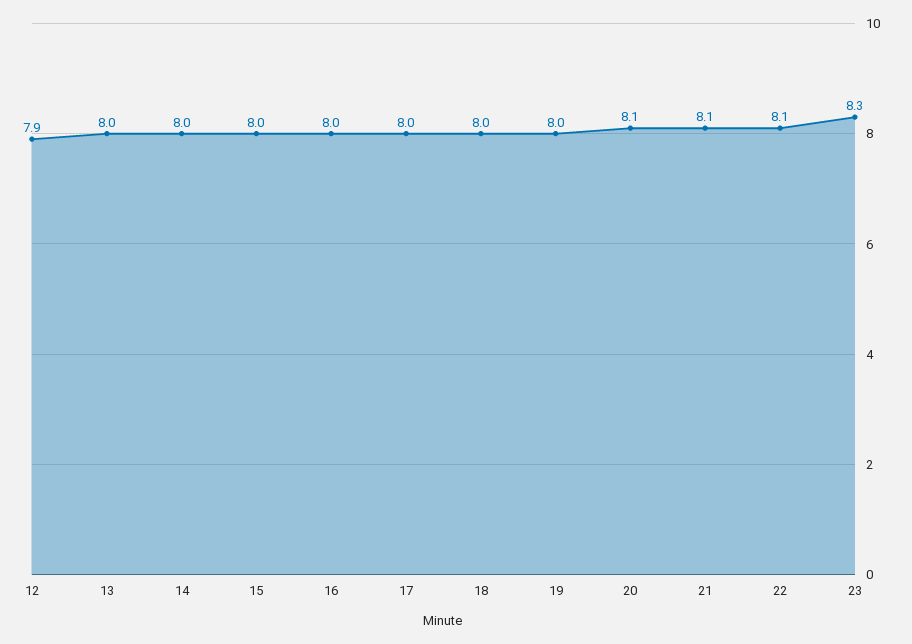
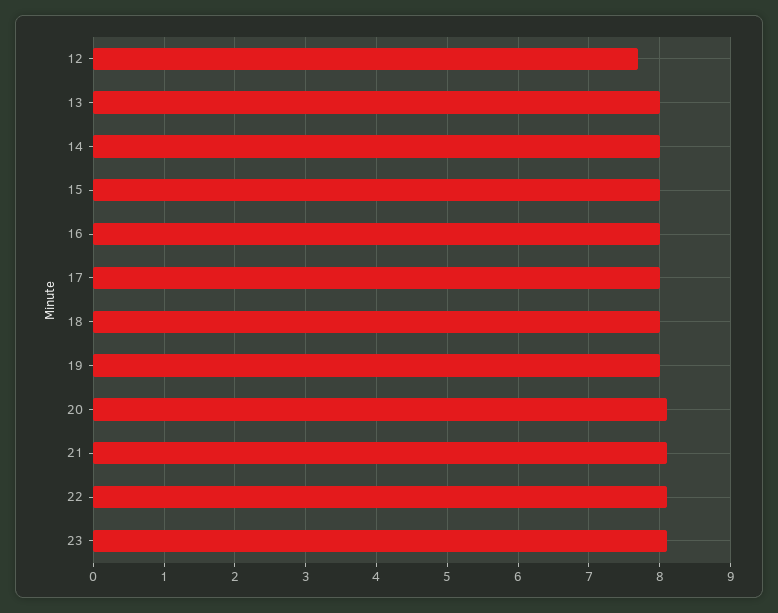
  {
-   "12": 7.9,
+   "12": 7.7,
    "13": 8,
    "14": 8,
    "15": 8,
    "16": 8,
    "17": 8,
    "18": 8,
    "19": 8,
    "20": 8.1,
    "21": 8.1,
    "22": 8.1,
-   "23": 8.3
+   "23": 8.1
  }

